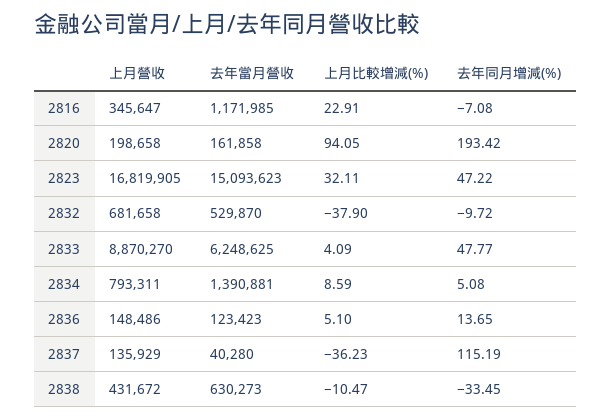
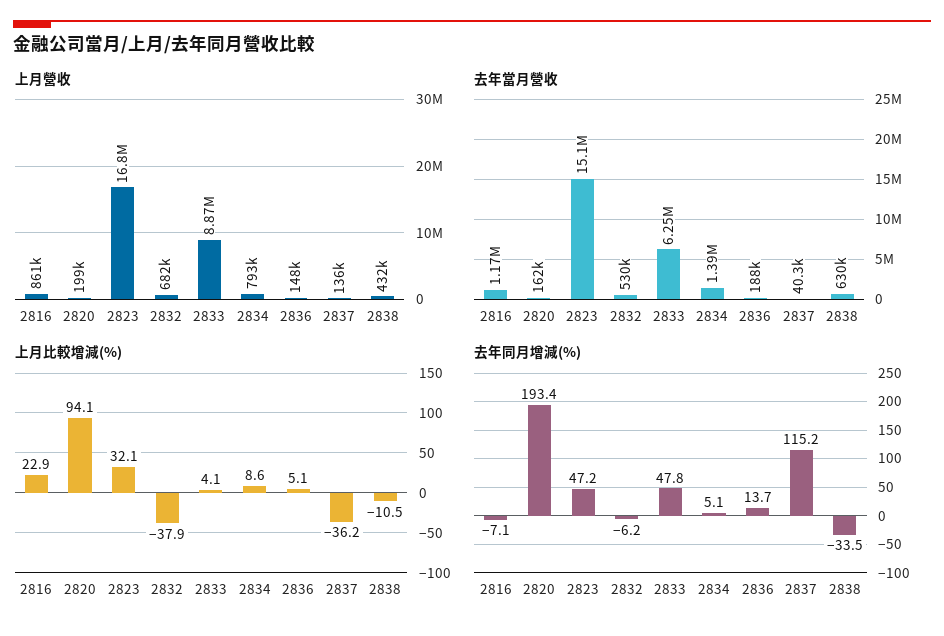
  {
    "上月營收": {
-     "2816": 345647,
+     "2816": 861000,
      "2820": 198658,
      "2823": 16819905,
      "2832": 681658,
      "2833": 8870270,
      "2834": 793311,
      "2836": 148486,
      "2837": 135929,
      "2838": 431672
    },
    "去年當月營收": {
      "2816": 1171985,
      "2820": 161858,
      "2823": 15093623,
      "2832": 529870,
      "2833": 6248625,
      "2834": 1390881,
-     "2836": 123423,
+     "2836": 188000,
      "2837": 40280,
      "2838": 630273
    },
    "上月比較增減(%)": {
      "2816": 22.91,
      "2820": 94.05,
      "2823": 32.11,
      "2832": -37.9,
      "2833": 4.09,
      "2834": 8.59,
      "2836": 5.1,
      "2837": -36.23,
      "2838": -10.47
    },
    "去年同月增減(%)": {
      "2816": -7.08,
      "2820": 193.42,
      "2823": 47.22,
-     "2832": -9.72,
+     "2832": -6.2,
      "2833": 47.77,
      "2834": 5.08,
      "2836": 13.65,
      "2837": 115.19,
      "2838": -33.45
    }
  }

